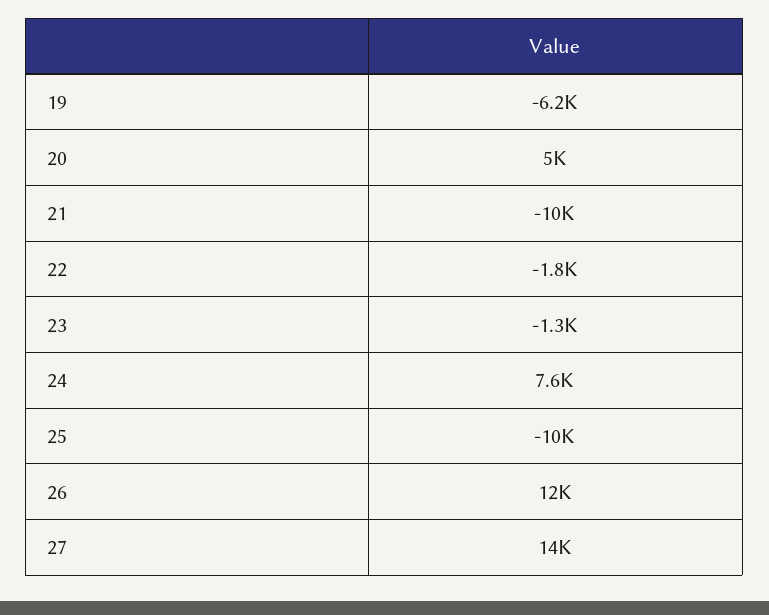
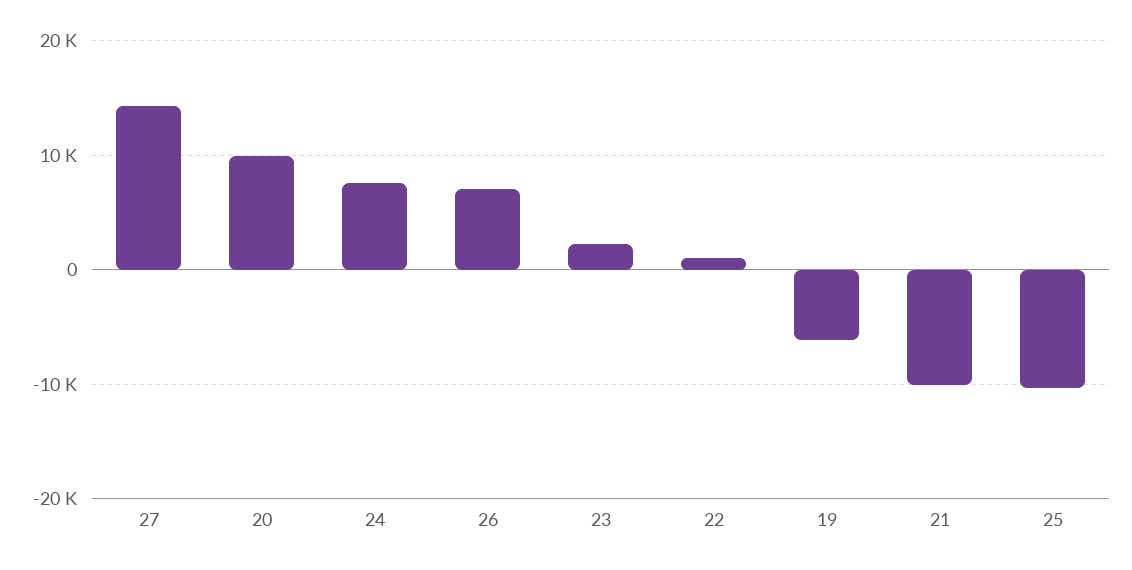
  {
    "19": -6200,
-   "20": 5000,
+   "20": 10000,
    "21": -10000,
-   "22": -1800,
+   "22": 1000,
-   "23": -1300,
+   "23": 2000,
    "24": 7600,
    "25": -10000,
-   "26": 12000,
+   "26": 7000,
    "27": 14000
  }

